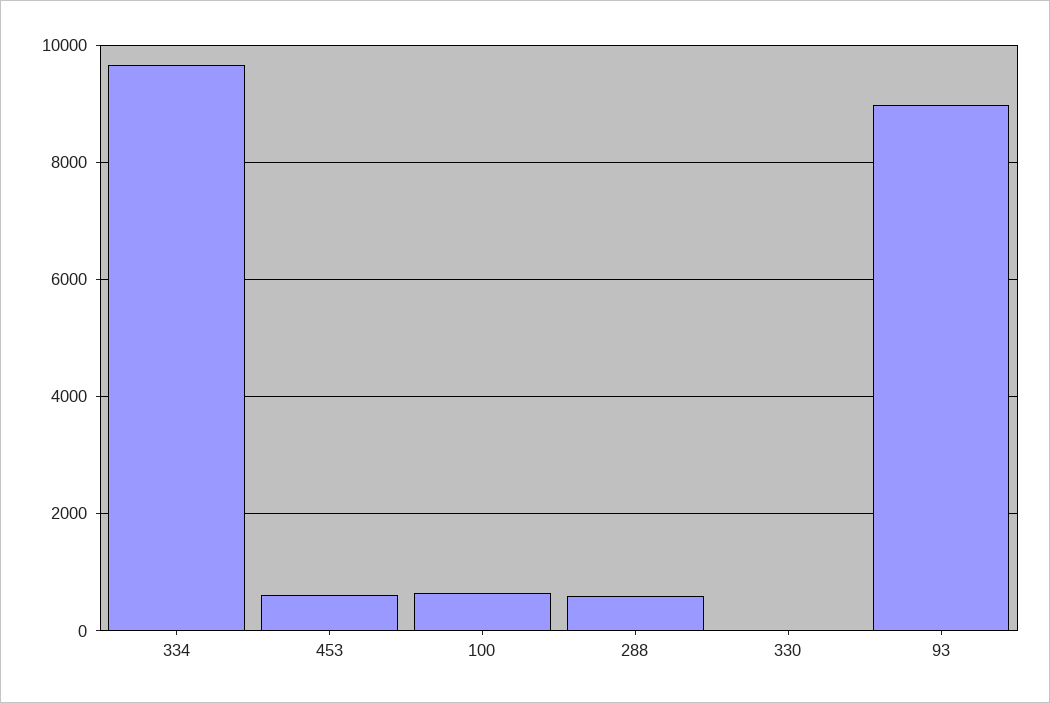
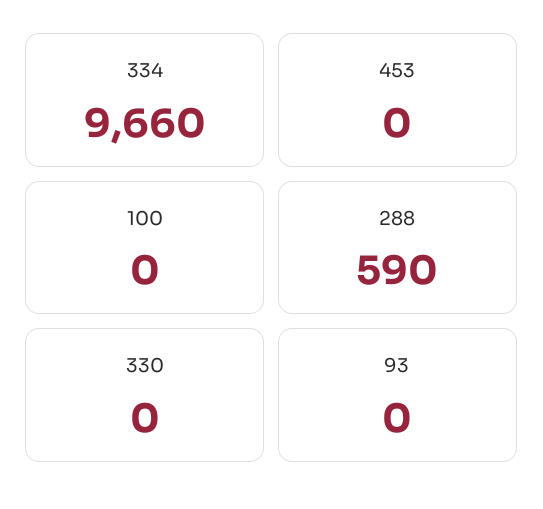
  {
    "334": 9660,
-   "453": 600,
+   "453": 0,
-   "100": 600,
+   "100": 0,
    "288": 590,
    "330": 0,
-   "93": 9000
+   "93": 0
  }

